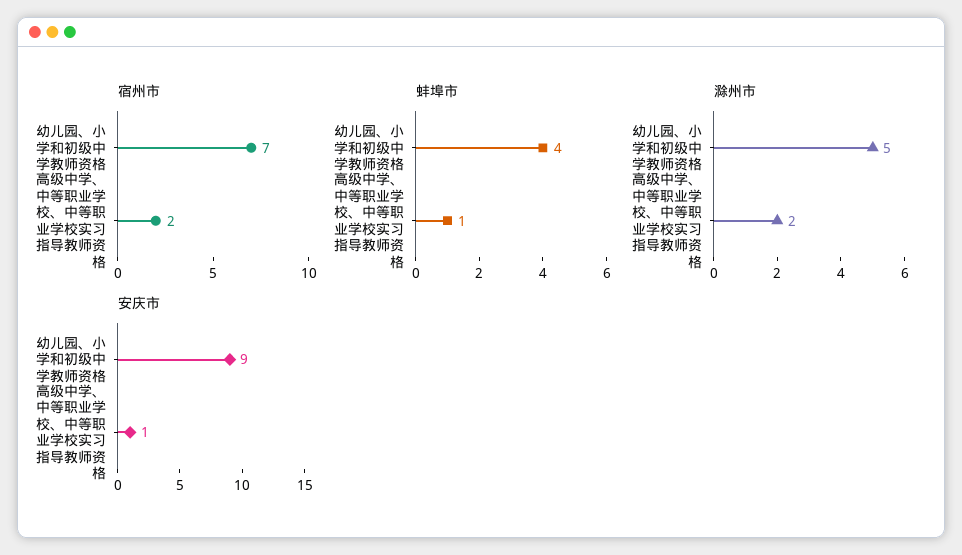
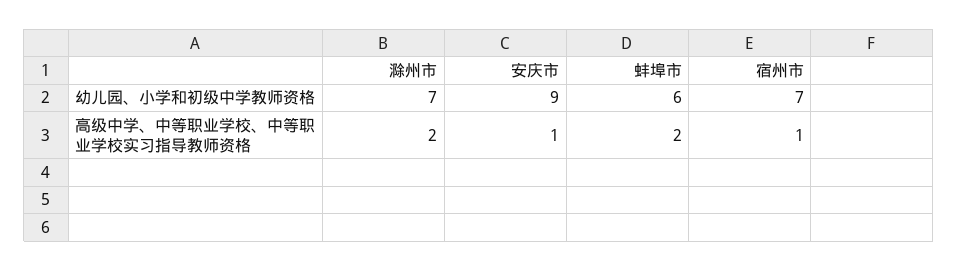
  {
    "宿州市": {
      "幼儿园、小学和初级中学教师资格": 7,
-     "高级中学、中等职业学校、中等职业学校实习指导教师资格": 2
+     "高级中学、中等职业学校、中等职业学校实习指导教师资格": 1
    },
    "蚌埠市": {
-     "幼儿园、小学和初级中学教师资格": 4,
+     "幼儿园、小学和初级中学教师资格": 6,
-     "高级中学、中等职业学校、中等职业学校实习指导教师资格": 1
+     "高级中学、中等职业学校、中等职业学校实习指导教师资格": 2
    },
    "滁州市": {
-     "幼儿园、小学和初级中学教师资格": 5,
+     "幼儿园、小学和初级中学教师资格": 7,
      "高级中学、中等职业学校、中等职业学校实习指导教师资格": 2
    },
    "安庆市": {
      "幼儿园、小学和初级中学教师资格": 9,
      "高级中学、中等职业学校、中等职业学校实习指导教师资格": 1
    }
  }

